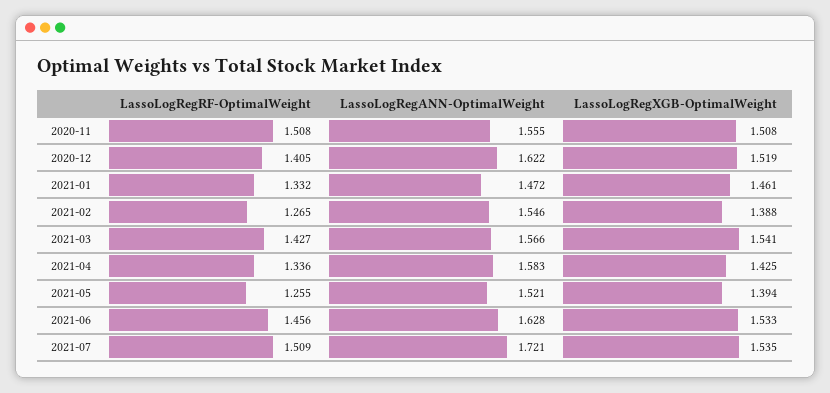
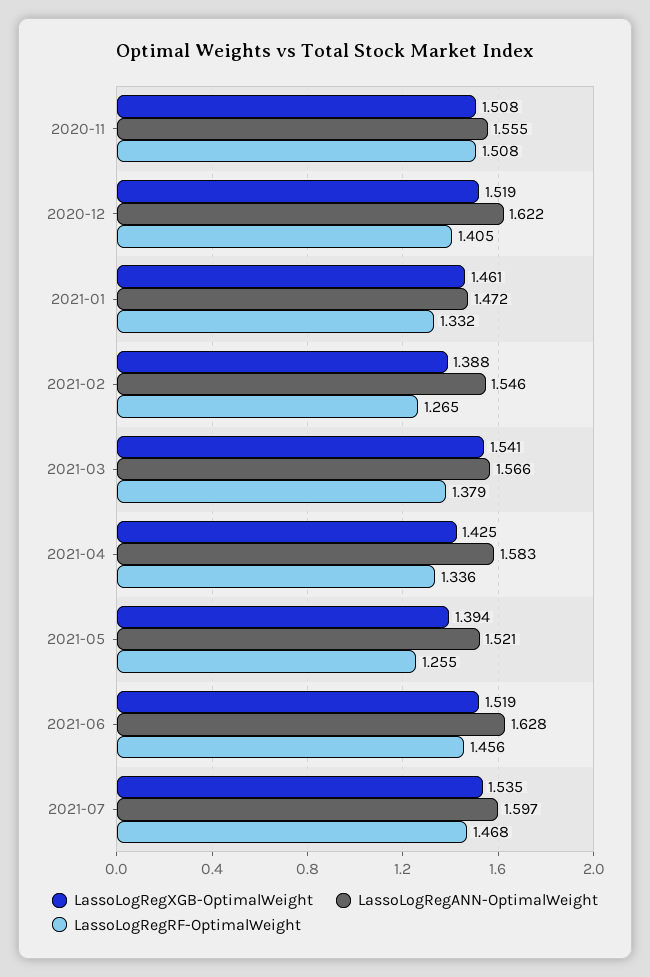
  {
    "LassoLogRegRF-OptimalWeight": {
      "2020-11": 1.508,
      "2020-12": 1.405,
      "2021-01": 1.332,
      "2021-02": 1.265,
-     "2021-03": 1.427,
+     "2021-03": 1.379,
      "2021-04": 1.336,
      "2021-05": 1.255,
      "2021-06": 1.456,
-     "2021-07": 1.509
+     "2021-07": 1.468
    },
    "LassoLogRegANN-OptimalWeight": {
      "2020-11": 1.555,
      "2020-12": 1.622,
      "2021-01": 1.472,
      "2021-02": 1.546,
      "2021-03": 1.566,
      "2021-04": 1.583,
      "2021-05": 1.521,
      "2021-06": 1.628,
-     "2021-07": 1.721
+     "2021-07": 1.597
    },
    "LassoLogRegXGB-OptimalWeight": {
      "2020-11": 1.508,
      "2020-12": 1.519,
      "2021-01": 1.461,
      "2021-02": 1.388,
      "2021-03": 1.541,
      "2021-04": 1.425,
      "2021-05": 1.394,
-     "2021-06": 1.533,
+     "2021-06": 1.519,
      "2021-07": 1.535
    }
  }

